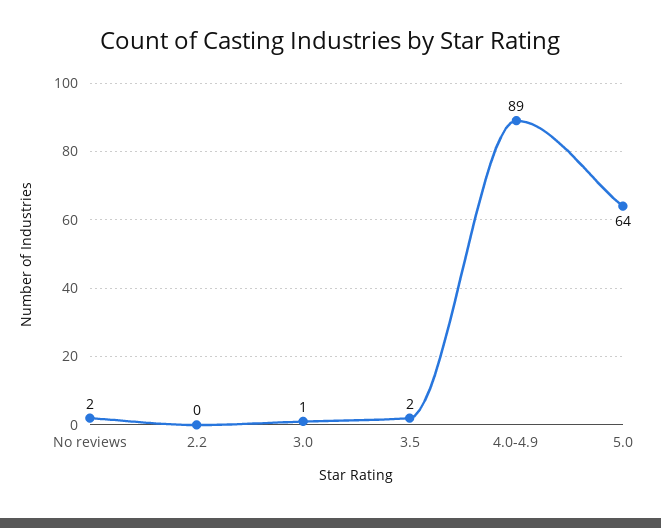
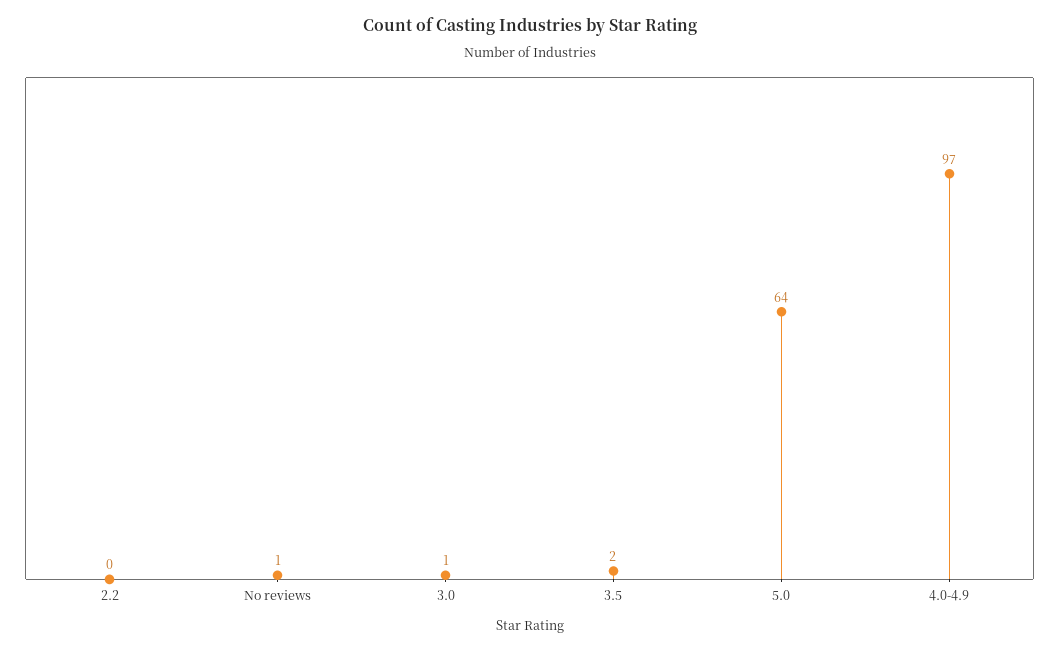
  {
-   "No reviews": 2,
+   "No reviews": 1,
    "2.2": 0,
    "3.0": 1,
    "3.5": 2,
-   "4.0-4.9": 89,
+   "4.0-4.9": 97,
    "5.0": 64
  }

